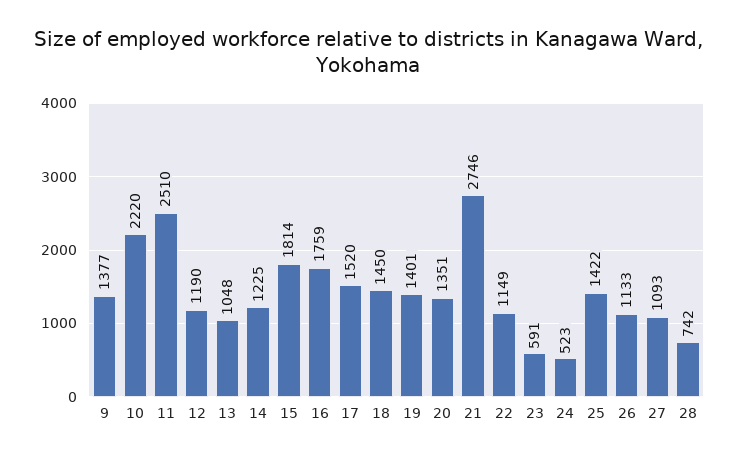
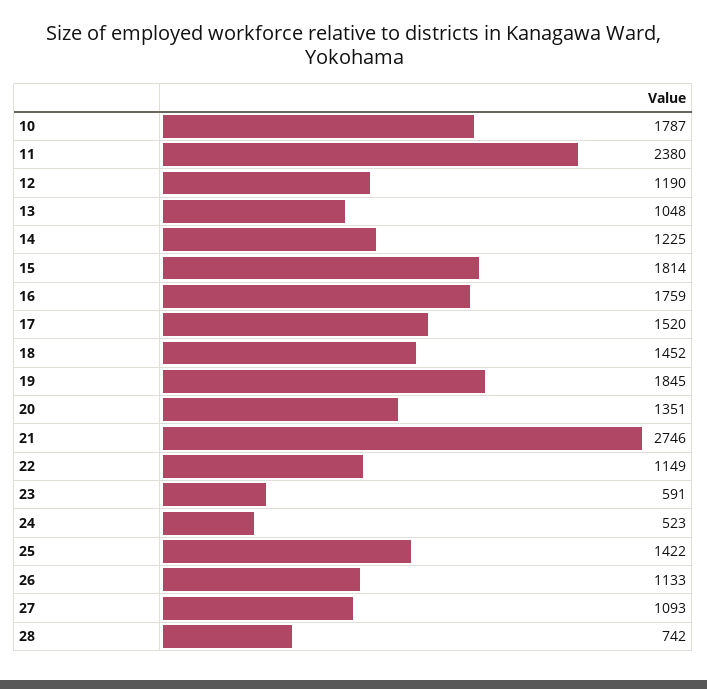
  {
-   "9": 1377,
-   "10": 2220,
+   "10": 1787,
-   "11": 2510,
+   "11": 2380,
    "12": 1190,
    "13": 1048,
    "14": 1225,
    "15": 1814,
    "16": 1759,
    "17": 1520,
-   "18": 1450,
+   "18": 1452,
-   "19": 1401,
+   "19": 1845,
    "20": 1351,
    "21": 2746,
    "22": 1149,
    "23": 591,
    "24": 523,
    "25": 1422,
    "26": 1133,
    "27": 1093,
    "28": 742
  }

